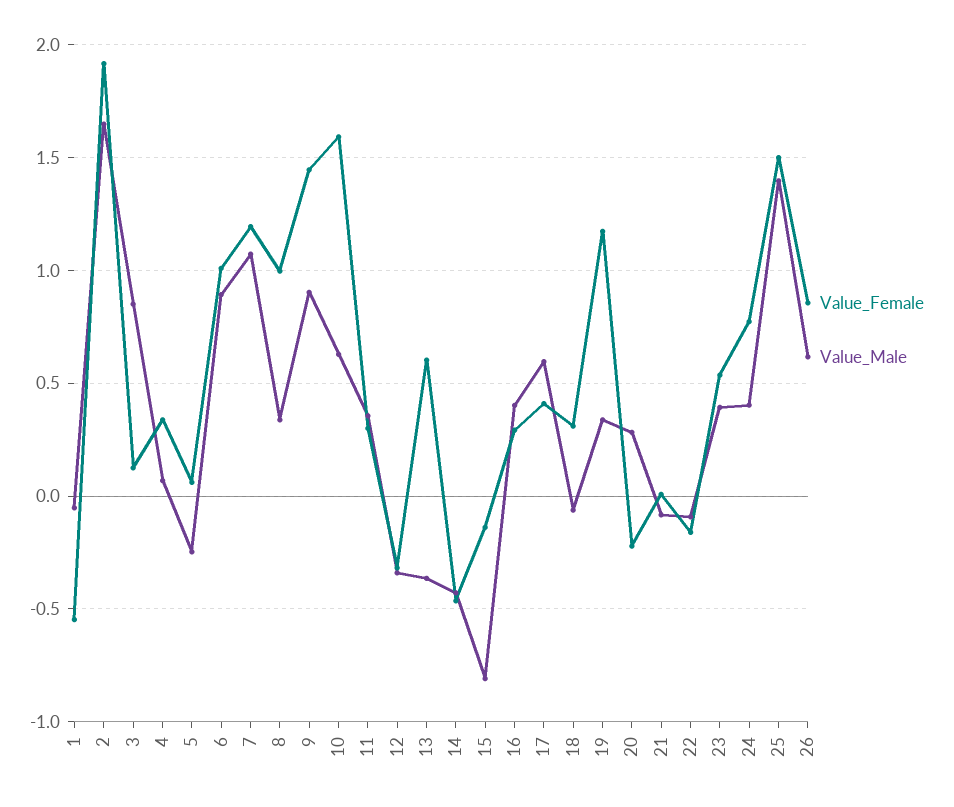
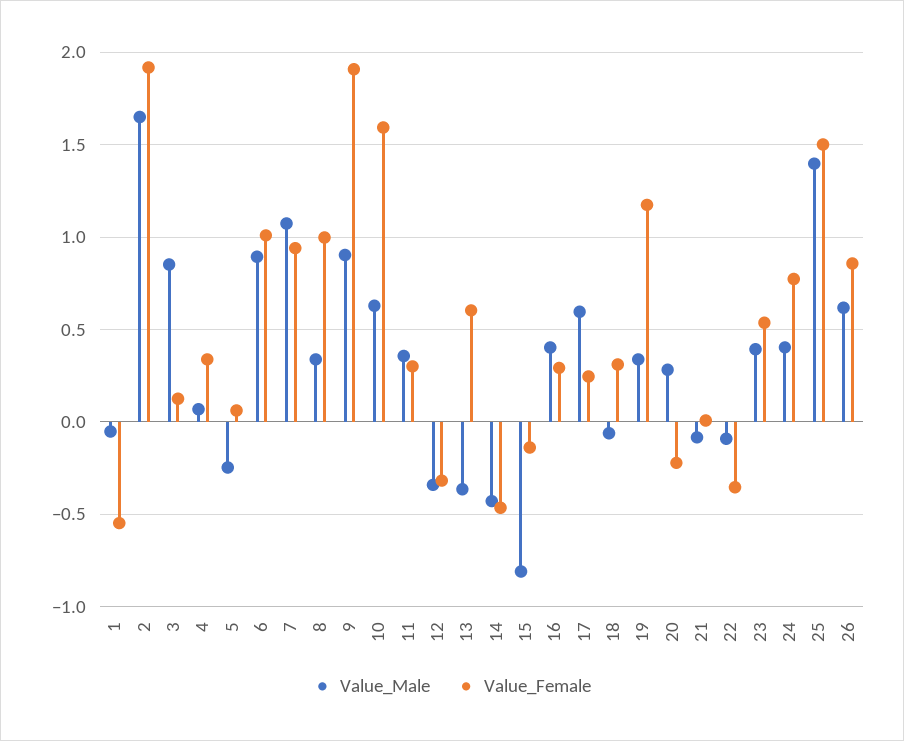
  {
    "Value_Female": {
      "1": -0.55,
      "2": 1.9,
      "3": 0.15,
      "4": 0.35,
      "5": 0.05,
      "6": 1,
-     "7": 1.2,
+     "7": 0.95,
      "8": 1,
-     "9": 1.45,
+     "9": 1.9,
      "10": 1.6,
      "11": 0.3,
      "12": -0.3,
      "13": 0.6,
      "14": -0.45,
      "15": -0.15,
      "16": 0.3,
-     "17": 0.4,
+     "17": 0.25,
      "18": 0.3,
      "19": 1.15,
      "20": -0.2,
      "21": 0,
-     "22": -0.15,
+     "22": -0.35,
      "23": 0.55,
      "24": 0.75,
      "25": 1.5,
      "26": 0.85
    },
    "Value_Male": {
      "1": -0.05,
      "2": 1.65,
      "3": 0.85,
      "4": 0.05,
      "5": -0.25,
      "6": 0.9,
      "7": 1.05,
      "8": 0.35,
      "9": 0.9,
      "10": 0.65,
      "11": 0.35,
      "12": -0.35,
      "13": -0.35,
      "14": -0.45,
      "15": -0.8,
      "16": 0.4,
      "17": 0.6,
      "18": -0.05,
      "19": 0.35,
      "20": 0.3,
      "21": -0.1,
      "22": -0.1,
      "23": 0.4,
      "24": 0.4,
      "25": 1.4,
      "26": 0.6
    }
  }

